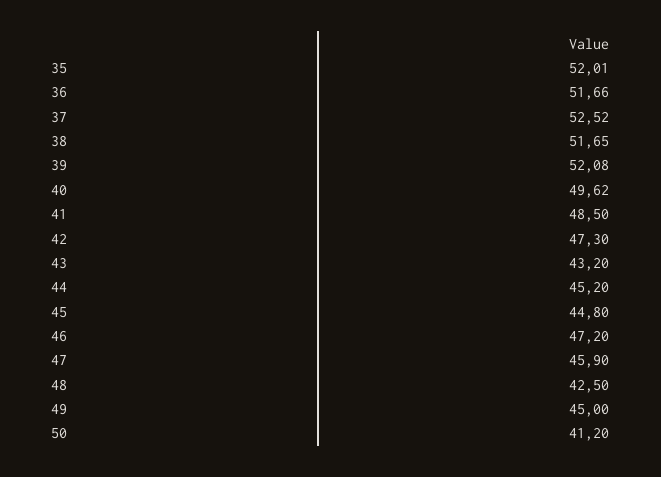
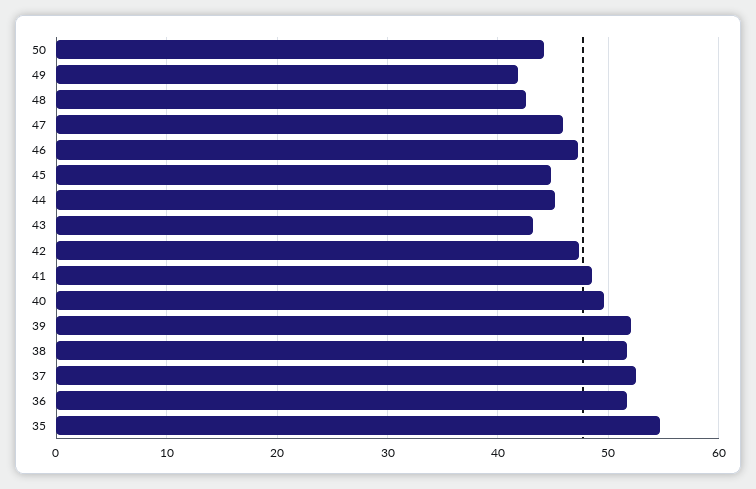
  {
-   "35": 52.01,
+   "35": 55,
    "36": 51.66,
    "37": 52.52,
    "38": 51.65,
    "39": 52.08,
    "40": 49.62,
    "41": 48.5,
    "42": 47.3,
    "43": 43.2,
    "44": 45.2,
    "45": 44.8,
    "46": 47.2,
    "47": 45.9,
    "48": 42.5,
-   "49": 45,
+   "49": 42,
-   "50": 41.2
+   "50": 44
  }

